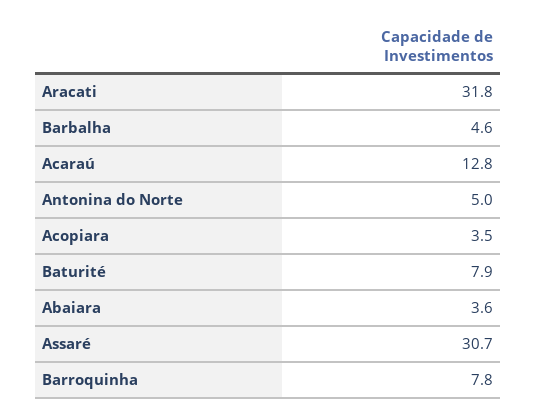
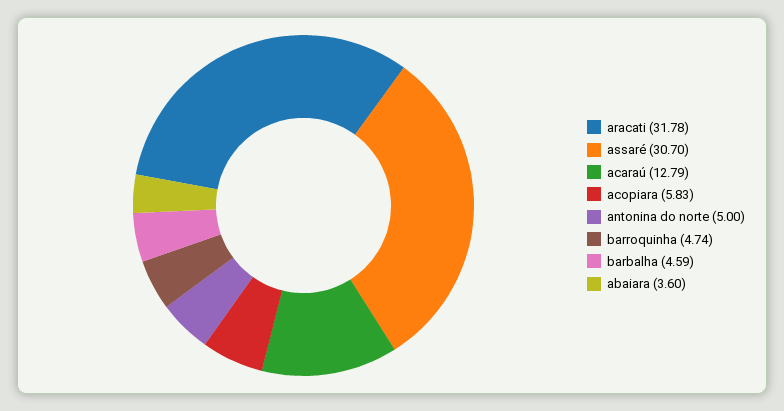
  {
    "Aracati": 31.78,
    "Barbalha": 4.59,
    "Acaraú": 12.79,
    "Antonina do Norte": 5,
-   "Acopiara": 3.5,
+   "Acopiara": 5.83,
-   "Baturité": 7.9,
    "Abaiara": 3.6,
    "Assaré": 30.7,
-   "Barroquinha": 7.8
+   "Barroquinha": 4.74
  }

